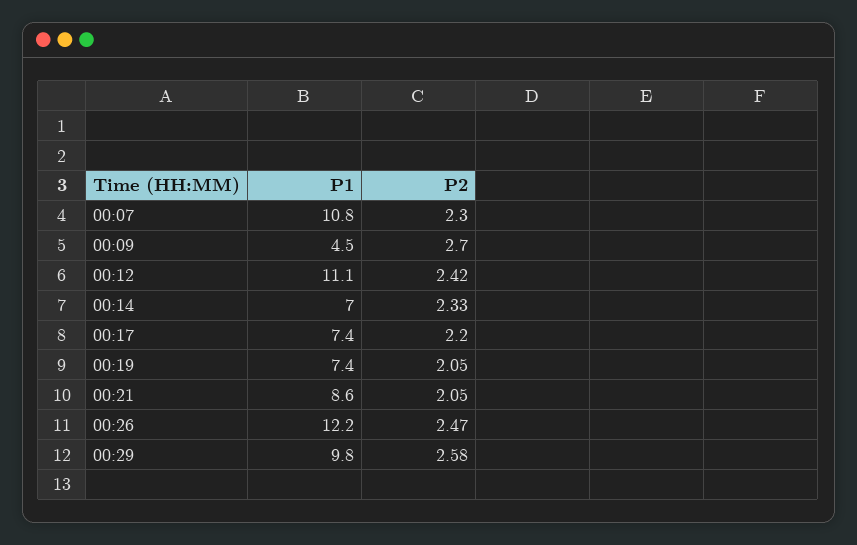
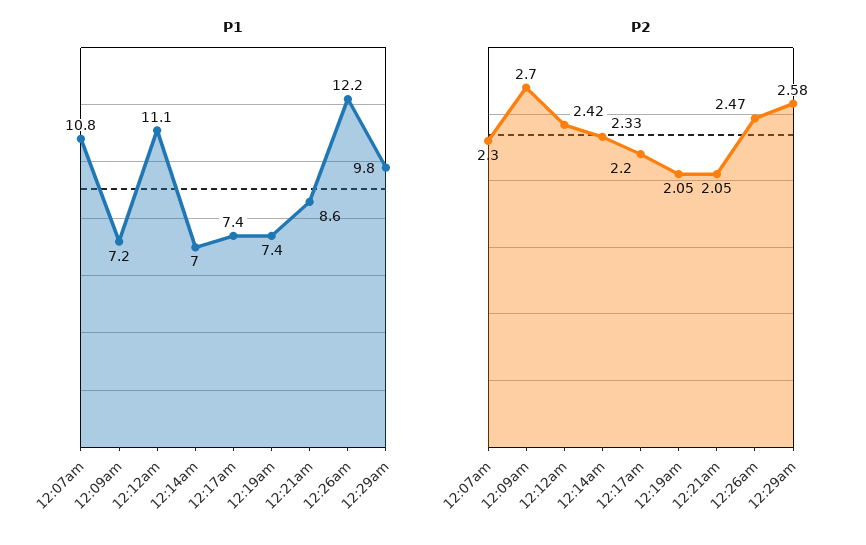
  {
    "P1": {
      "00:07": 10.8,
-     "00:09": 4.5,
+     "00:09": 7.2,
      "00:12": 11.1,
      "00:14": 7,
      "00:17": 7.4,
      "00:19": 7.4,
      "00:21": 8.6,
      "00:26": 12.2,
      "00:29": 9.8
    },
    "P2": {
      "00:07": 2.3,
      "00:09": 2.7,
      "00:12": 2.42,
      "00:14": 2.33,
      "00:17": 2.2,
      "00:19": 2.05,
      "00:21": 2.05,
      "00:26": 2.47,
      "00:29": 2.58
    }
  }

